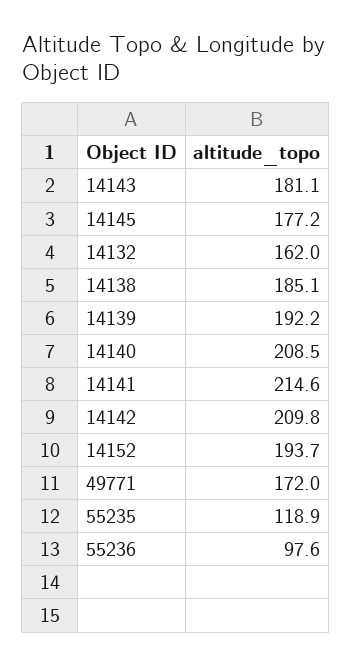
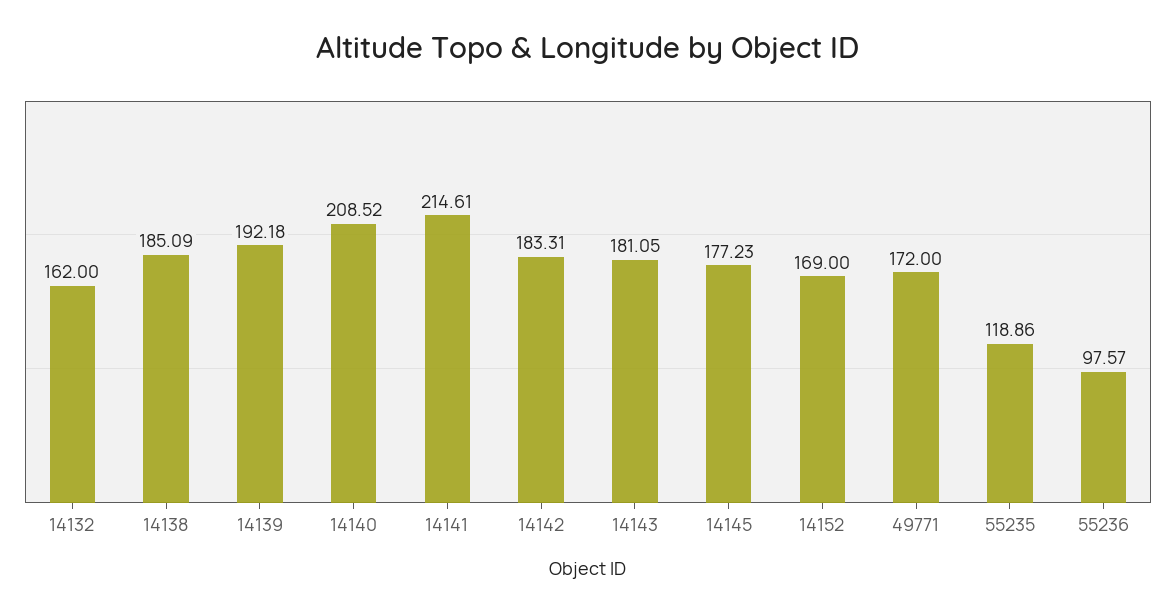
  {
    "14143": 181.05,
    "14145": 177.23,
    "14132": 162,
    "14138": 185.09,
    "14139": 192.18,
    "14140": 208.52,
    "14141": 214.61,
-   "14142": 209.8,
+   "14142": 183.31,
-   "14152": 193.7,
+   "14152": 169,
    "49771": 172,
    "55235": 118.86,
    "55236": 97.57
  }

